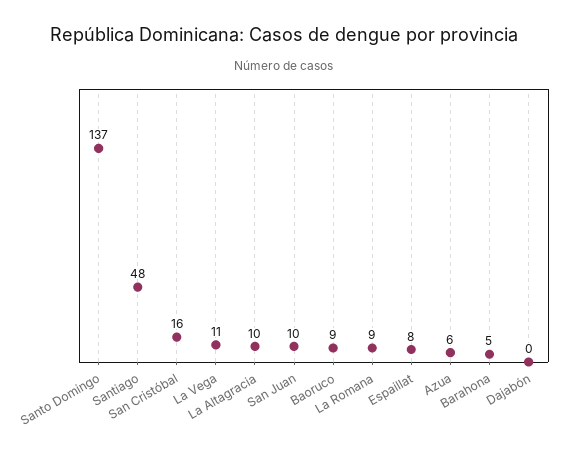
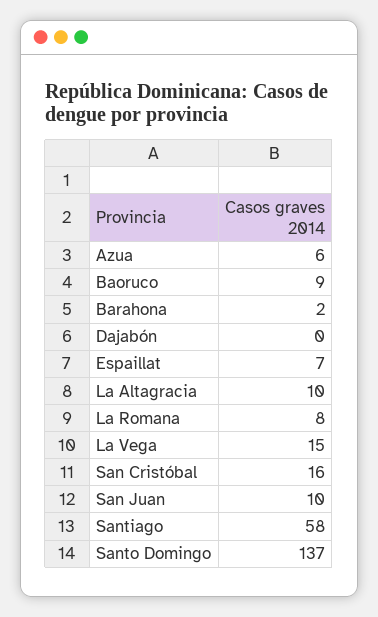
  {
    "Santo Domingo": 137,
-   "Santiago": 48,
+   "Santiago": 58,
    "San Cristóbal": 16,
-   "La Vega": 11,
+   "La Vega": 15,
    "La Altagracia": 10,
    "San Juan": 10,
    "Baoruco": 9,
-   "La Romana": 9,
+   "La Romana": 8,
-   "Espaillat": 8,
+   "Espaillat": 7,
    "Azua": 6,
-   "Barahona": 5,
+   "Barahona": 2,
    "Dajabón": 0
  }

